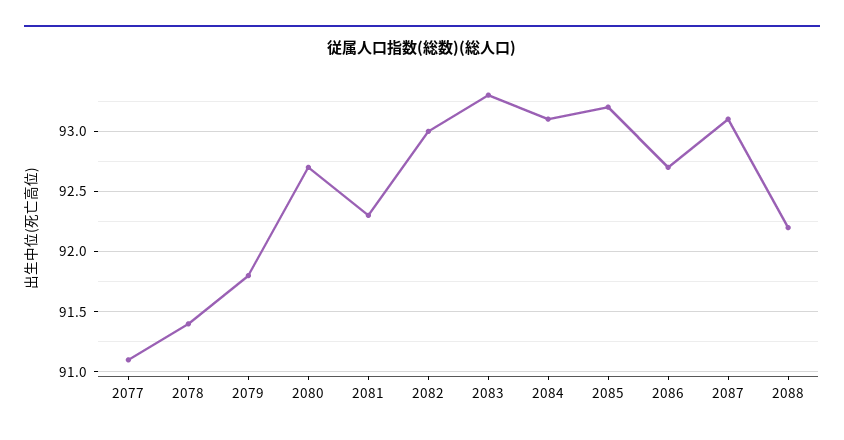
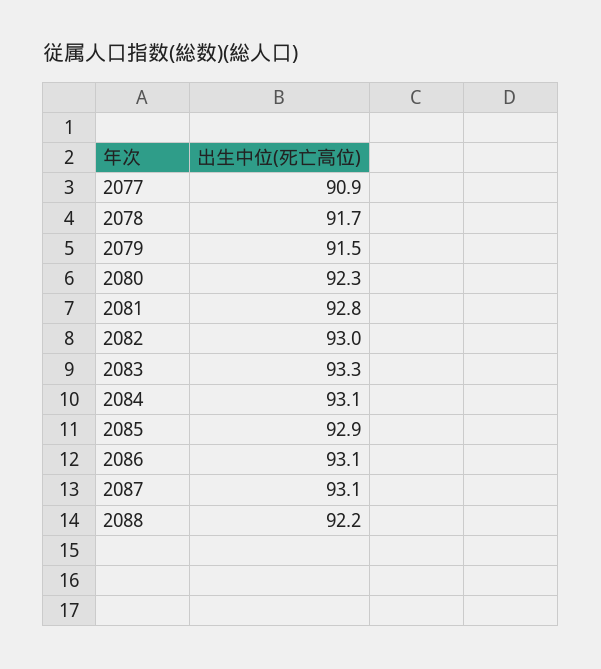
  {
-   "2077": 91.1,
+   "2077": 90.9,
-   "2078": 91.4,
+   "2078": 91.7,
-   "2079": 91.8,
+   "2079": 91.5,
-   "2080": 92.7,
+   "2080": 92.3,
-   "2081": 92.3,
+   "2081": 92.8,
    "2082": 93,
    "2083": 93.3,
    "2084": 93.1,
-   "2085": 93.2,
+   "2085": 92.9,
-   "2086": 92.7,
+   "2086": 93.1,
    "2087": 93.1,
    "2088": 92.2
  }

